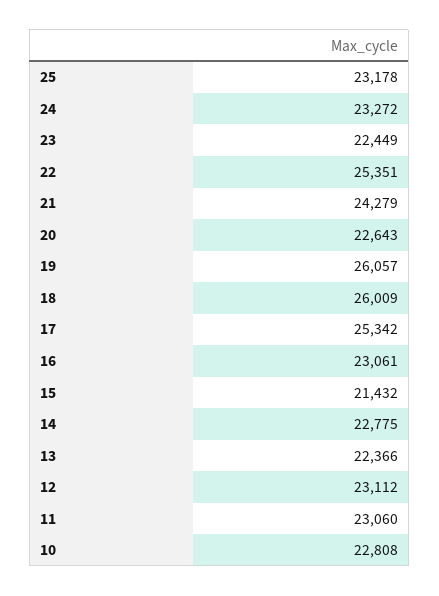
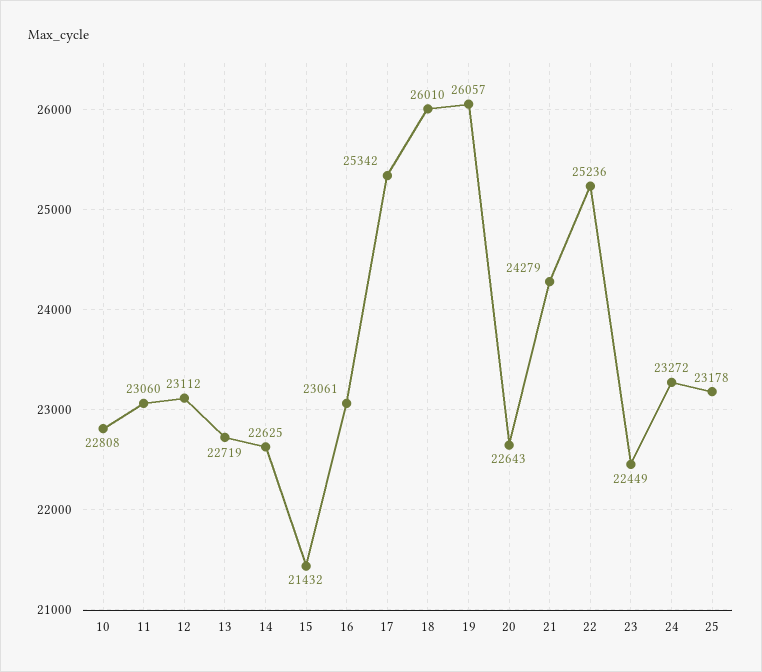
  {
    "25": 23178,
    "24": 23272,
    "23": 22449,
-   "22": 25351,
+   "22": 25236,
    "21": 24279,
    "20": 22643,
    "19": 26057,
-   "18": 26009,
+   "18": 26010,
    "17": 25342,
    "16": 23061,
    "15": 21432,
-   "14": 22775,
+   "14": 22625,
-   "13": 22366,
+   "13": 22719,
    "12": 23112,
    "11": 23060,
    "10": 22808
  }

